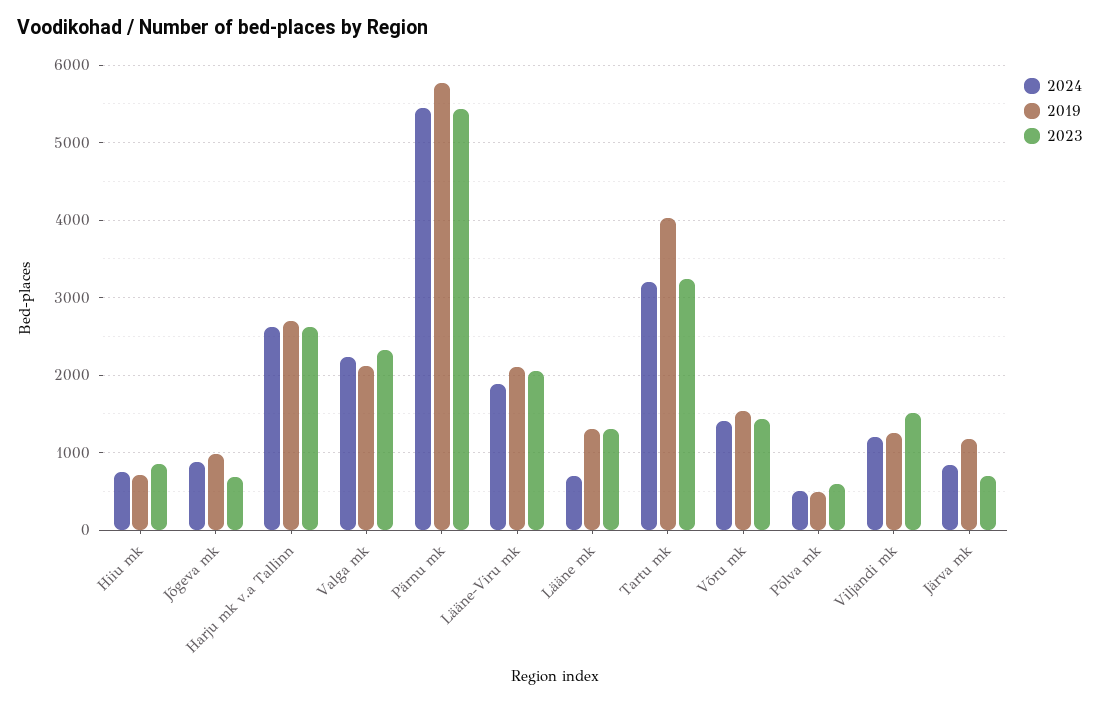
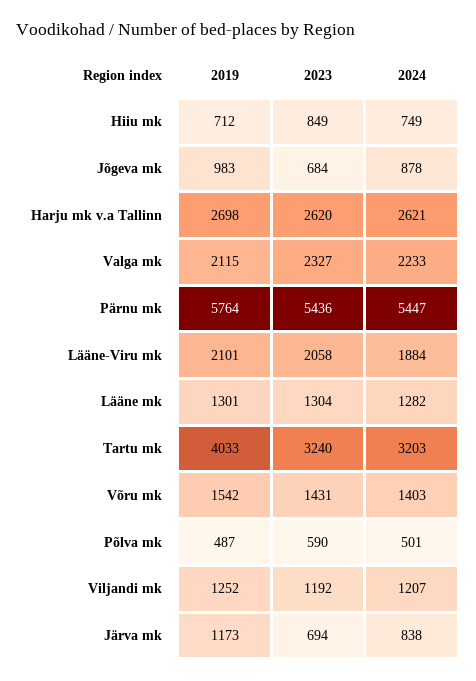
  {
    "2024": {
      "Hiiu mk": 749,
      "Jõgeva mk": 878,
      "Harju mk v.a Tallinn": 2621,
      "Valga mk": 2233,
      "Pärnu mk": 5447,
      "Lääne-Viru mk": 1884,
-     "Lääne mk": 700,
+     "Lääne mk": 1282,
      "Tartu mk": 3203,
      "Võru mk": 1403,
      "Põlva mk": 501,
      "Viljandi mk": 1207,
      "Järva mk": 838
    },
    "2019": {
      "Hiiu mk": 712,
      "Jõgeva mk": 983,
      "Harju mk v.a Tallinn": 2698,
      "Valga mk": 2115,
      "Pärnu mk": 5764,
      "Lääne-Viru mk": 2101,
      "Lääne mk": 1301,
      "Tartu mk": 4033,
      "Võru mk": 1542,
      "Põlva mk": 487,
      "Viljandi mk": 1252,
      "Järva mk": 1173
    },
    "2023": {
      "Hiiu mk": 849,
      "Jõgeva mk": 684,
      "Harju mk v.a Tallinn": 2620,
      "Valga mk": 2327,
      "Pärnu mk": 5436,
      "Lääne-Viru mk": 2058,
      "Lääne mk": 1304,
      "Tartu mk": 3240,
      "Võru mk": 1431,
      "Põlva mk": 590,
-     "Viljandi mk": 1500,
+     "Viljandi mk": 1192,
      "Järva mk": 694
    }
  }

